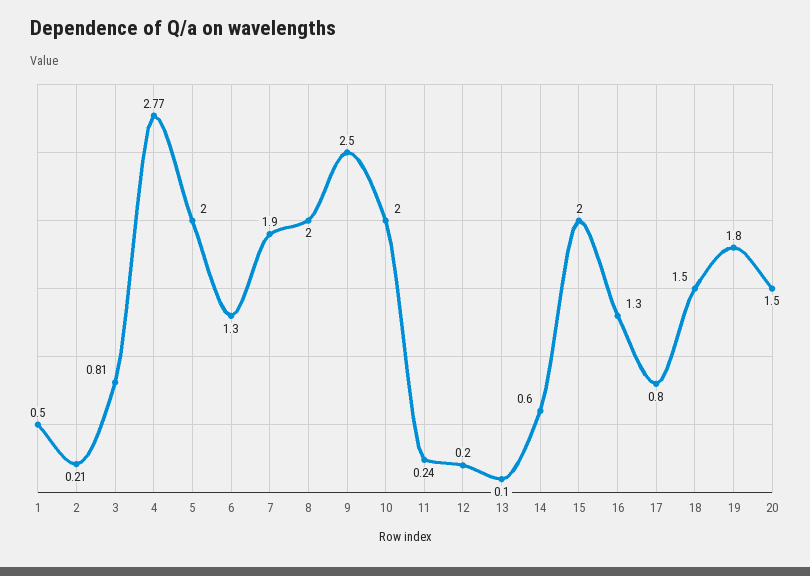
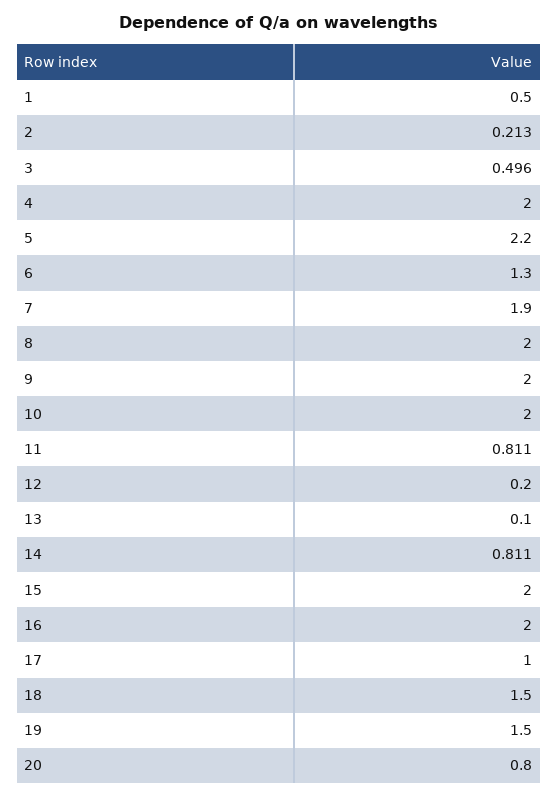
  {
    "1": 0.5,
    "2": 0.213,
-   "3": 0.81,
+   "3": 0.496,
-   "4": 2.77,
+   "4": 2,
-   "5": 2,
+   "5": 2.2,
    "6": 1.3,
    "7": 1.9,
    "8": 2,
-   "9": 2.5,
+   "9": 2,
    "10": 2,
-   "11": 0.24,
+   "11": 0.811,
    "12": 0.2,
    "13": 0.1,
-   "14": 0.6,
+   "14": 0.811,
    "15": 2,
-   "16": 1.3,
+   "16": 2,
-   "17": 0.8,
+   "17": 1,
    "18": 1.5,
-   "19": 1.8,
+   "19": 1.5,
-   "20": 1.5
+   "20": 0.8
  }

